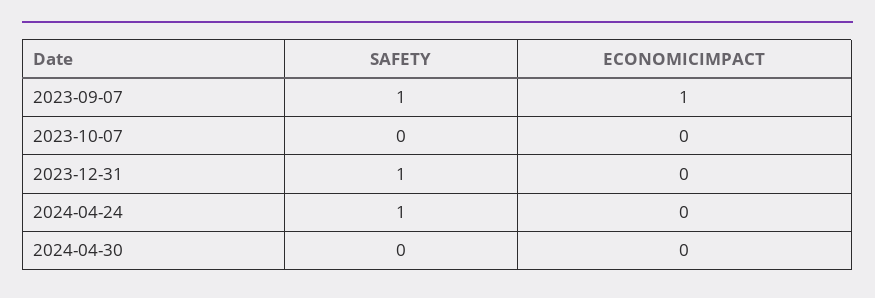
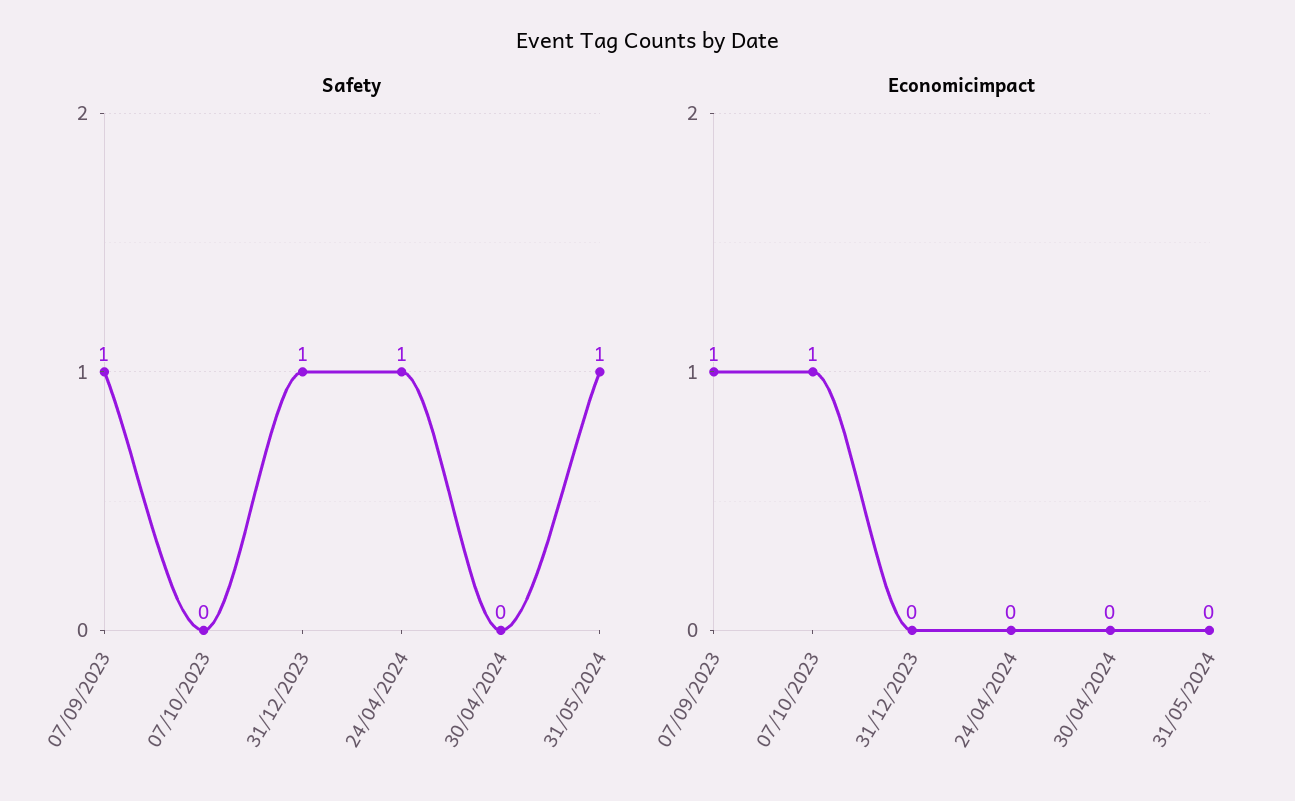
  {
    "SAFETY": {
      "2023-09-07": 1,
      "2023-10-07": 0,
      "2023-12-31": 1,
      "2024-04-24": 1,
-     "2024-04-30": 0
+     "2024-04-30": 0,
+     "31/05/2024": 1
    },
    "ECONOMICIMPACT": {
      "2023-09-07": 1,
-     "2023-10-07": 0,
+     "2023-10-07": 1,
      "2023-12-31": 0,
      "2024-04-24": 0,
-     "2024-04-30": 0
+     "2024-04-30": 0,
+     "31/05/2024": 0
    }
  }

